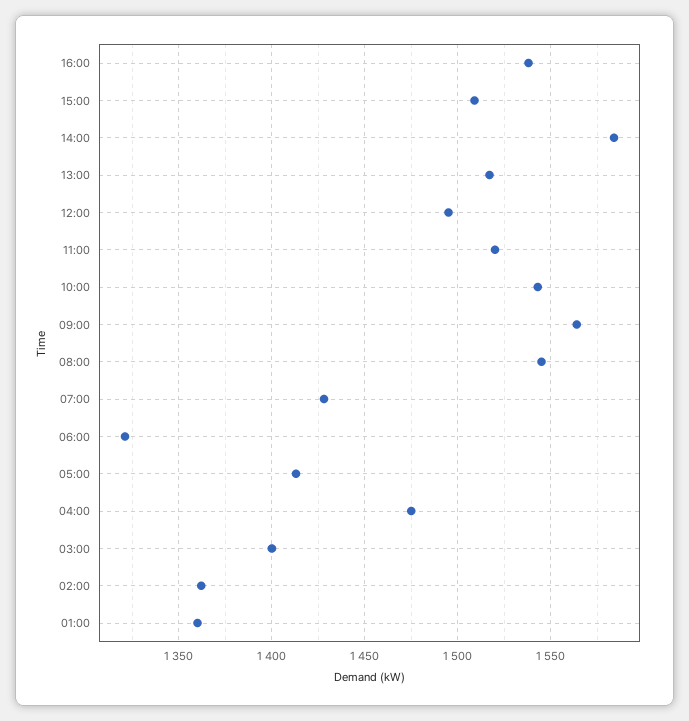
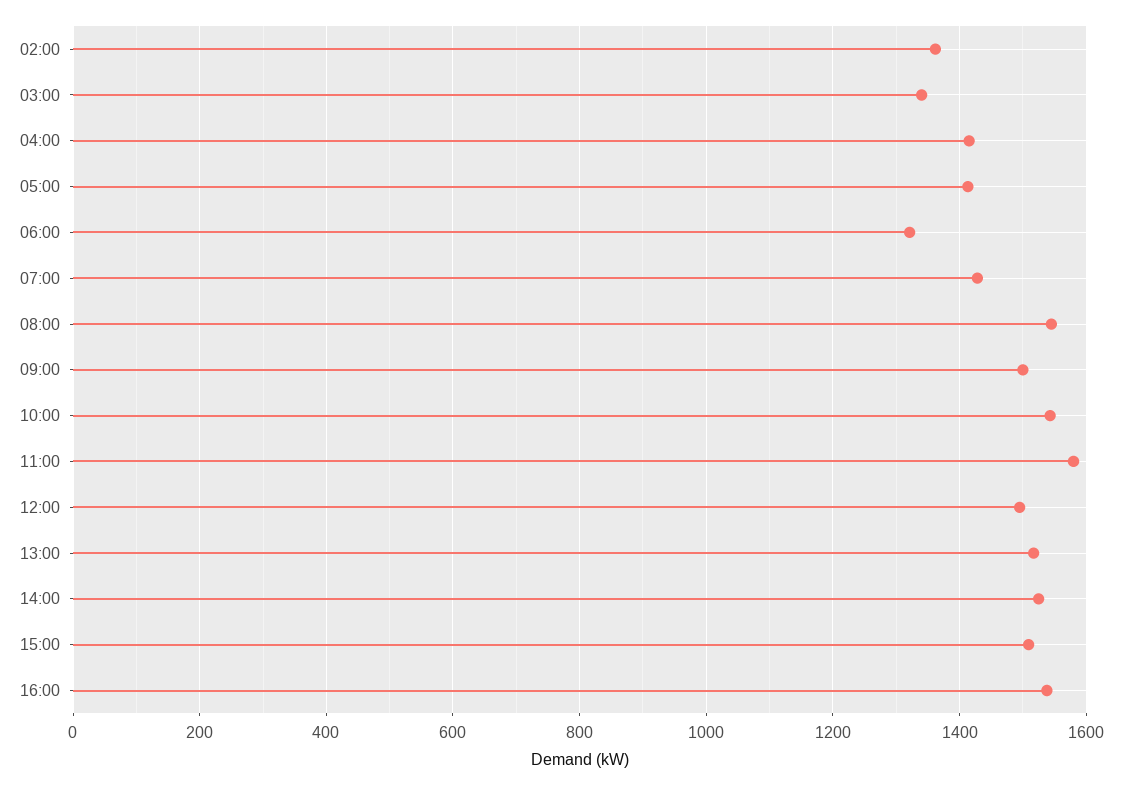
  {
    "16:00": 1540,
    "15:00": 1510,
-   "14:00": 1585,
+   "14:00": 1520,
    "13:00": 1515,
    "12:00": 1495,
-   "11:00": 1520,
+   "11:00": 1580,
    "10:00": 1545,
-   "09:00": 1565,
+   "09:00": 1500,
    "08:00": 1545,
    "07:00": 1430,
    "06:00": 1320,
    "05:00": 1415,
-   "04:00": 1475,
+   "04:00": 1420,
-   "03:00": 1400,
+   "03:00": 1340,
-   "02:00": 1360,
+   "02:00": 1360
-   "01:00": 1360
  }

